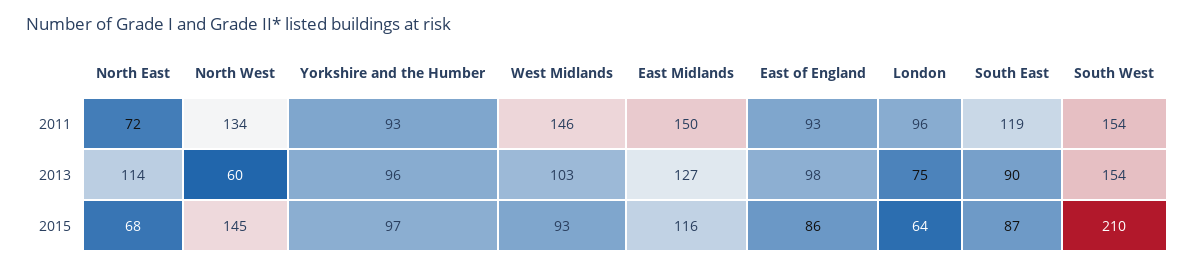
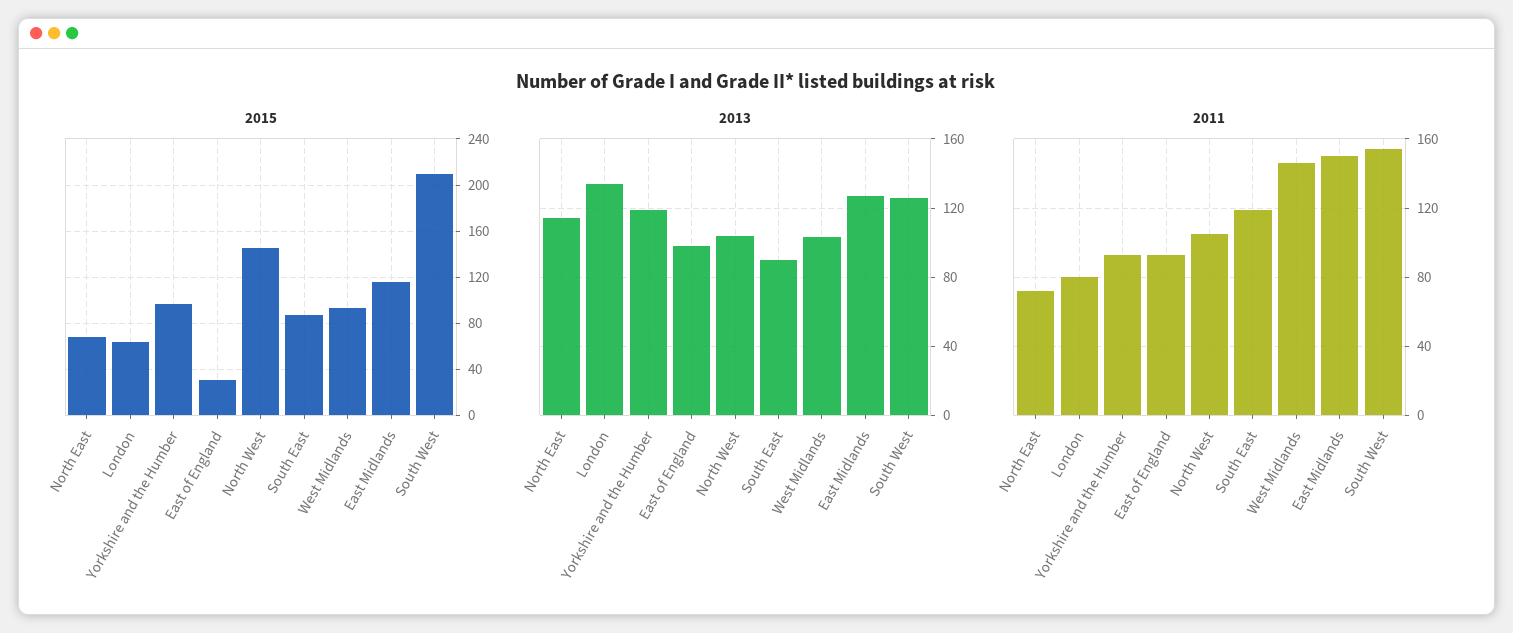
  {
    "2011": {
      "North East": 72,
-     "North West": 134,
+     "North West": 105,
      "Yorkshire and the Humber": 93,
      "West Midlands": 146,
      "East Midlands": 150,
      "East of England": 93,
-     "London": 96,
+     "London": 80,
      "South East": 119,
      "South West": 154
    },
    "2013": {
      "North East": 114,
-     "North West": 60,
+     "North West": 105,
-     "Yorkshire and the Humber": 96,
+     "Yorkshire and the Humber": 120,
      "West Midlands": 103,
      "East Midlands": 127,
      "East of England": 98,
-     "London": 75,
+     "London": 135,
      "South East": 90,
-     "South West": 154
+     "South West": 125
    },
    "2015": {
      "North East": 68,
      "North West": 145,
      "Yorkshire and the Humber": 97,
      "West Midlands": 93,
      "East Midlands": 116,
-     "East of England": 86,
+     "East of England": 30,
      "London": 64,
      "South East": 87,
      "South West": 210
    }
  }

